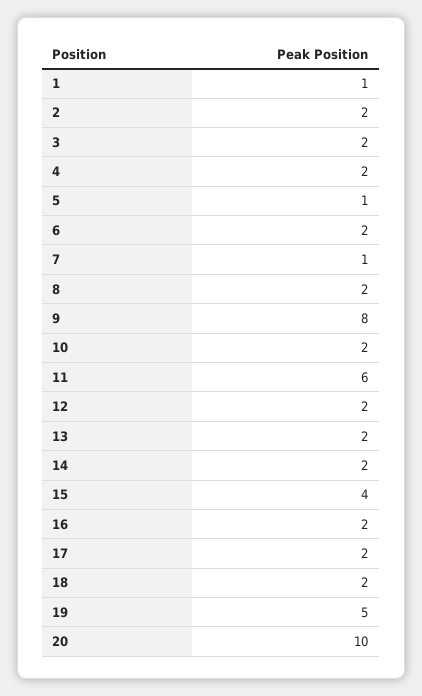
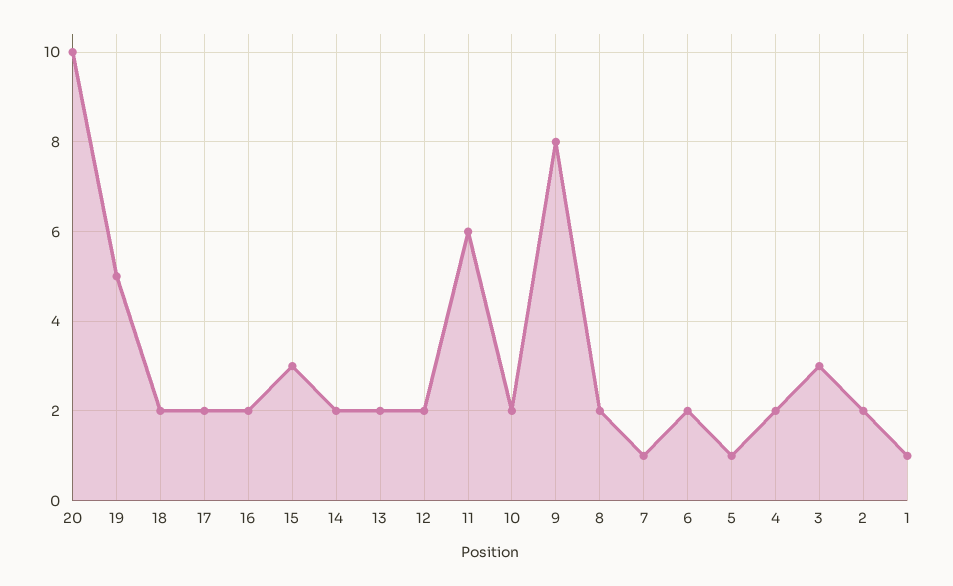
  {
    "1": 1,
    "2": 2,
-   "3": 2,
+   "3": 3,
    "4": 2,
    "5": 1,
    "6": 2,
    "7": 1,
    "8": 2,
    "9": 8,
    "10": 2,
    "11": 6,
    "12": 2,
    "13": 2,
    "14": 2,
-   "15": 4,
+   "15": 3,
    "16": 2,
    "17": 2,
    "18": 2,
    "19": 5,
    "20": 10
  }

